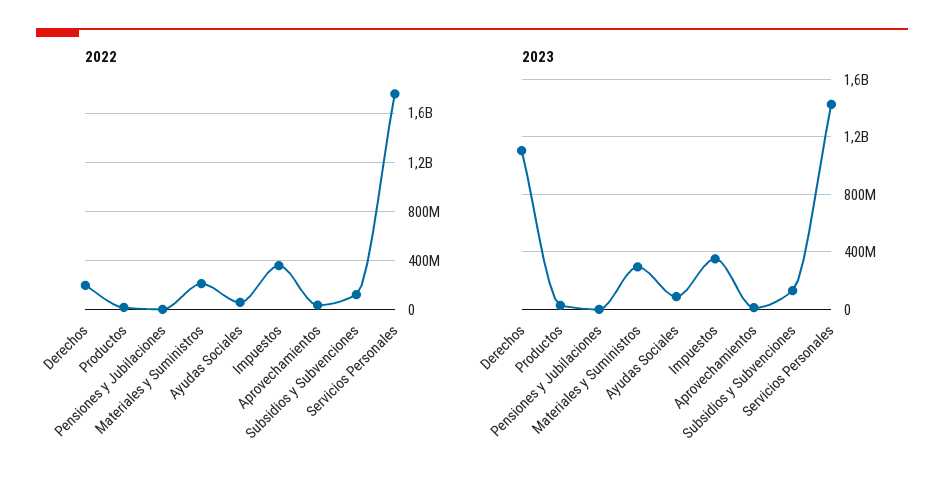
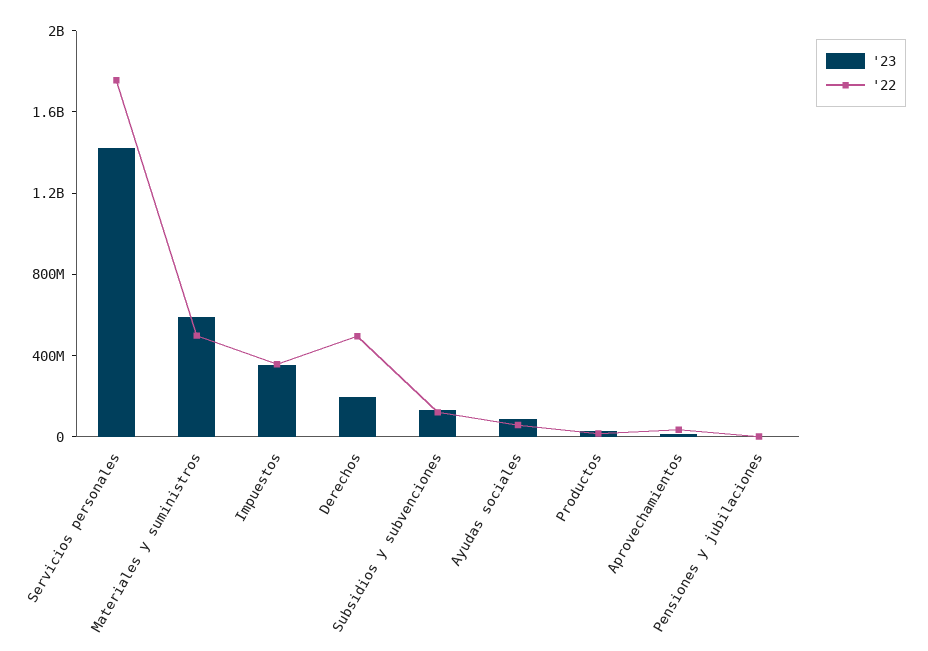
  {
    "2022": {
-     "Derechos": 200000000,
+     "Derechos": 500000000,
      "Productos": 0,
      "Pensiones y Jubilaciones": 0,
-     "Materiales y Suministros": 200000000,
+     "Materiales y Suministros": 500000000,
      "Ayudas Sociales": 50000000,
      "Impuestos": 350000000,
      "Aprovechamientos": 50000000,
      "Subsidios y Subvenciones": 100000000,
      "Servicios Personales": 1750000000
    },
    "2023": {
-     "Derechos": 1100000000,
+     "Derechos": 200000000,
      "Productos": 50000000,
      "Pensiones y Jubilaciones": 0,
-     "Materiales y Suministros": 300000000,
+     "Materiales y Suministros": 600000000,
      "Ayudas Sociales": 100000000,
      "Impuestos": 350000000,
      "Aprovechamientos": 0,
      "Subsidios y Subvenciones": 150000000,
      "Servicios Personales": 1400000000
    }
  }

